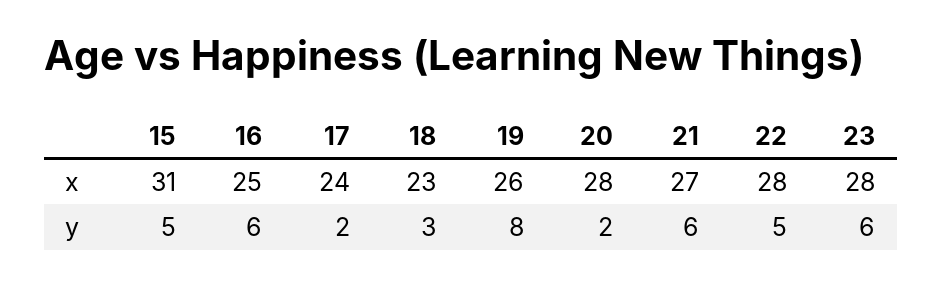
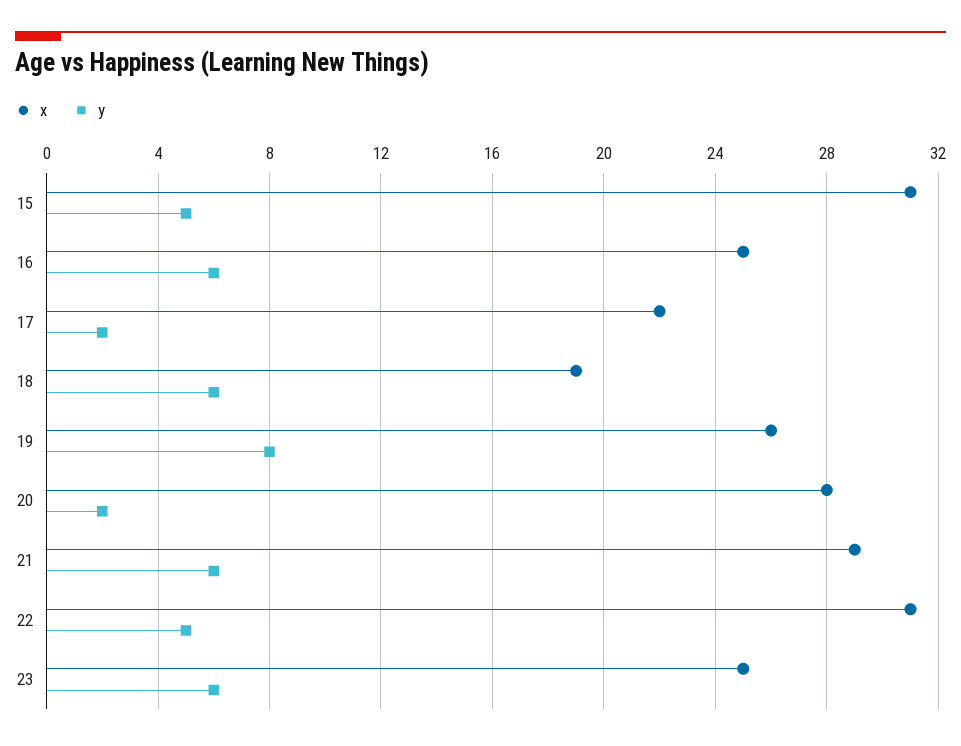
  {
    "x": {
      "15": 31,
      "16": 25,
-     "17": 24,
+     "17": 22,
-     "18": 23,
+     "18": 19,
      "19": 26,
      "20": 28,
-     "21": 27,
+     "21": 29,
-     "22": 28,
+     "22": 31,
-     "23": 28
+     "23": 25
    },
    "y": {
      "15": 5,
      "16": 6,
      "17": 2,
-     "18": 3,
+     "18": 6,
      "19": 8,
      "20": 2,
      "21": 6,
      "22": 5,
      "23": 6
    }
  }

